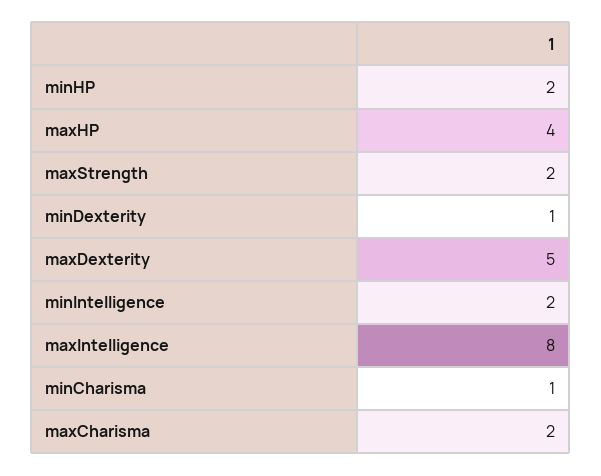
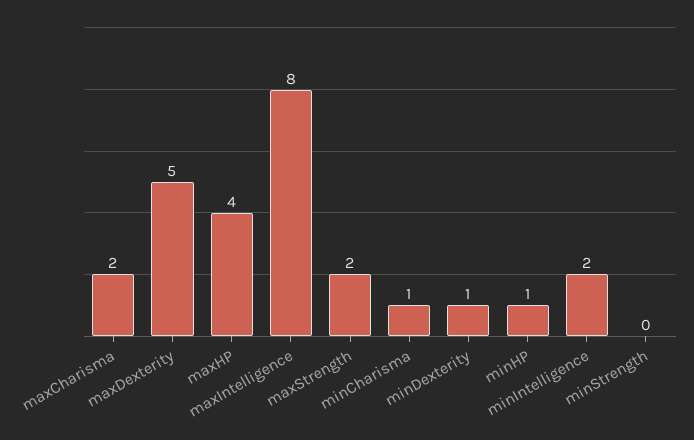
  {
-   "minHP": 2,
+   "minHP": 1,
    "maxHP": 4,
    "maxStrength": 2,
    "minDexterity": 1,
    "maxDexterity": 5,
    "minIntelligence": 2,
    "maxIntelligence": 8,
    "minCharisma": 1,
-   "maxCharisma": 2
+   "maxCharisma": 2,
+   "minStrength": 0
  }

